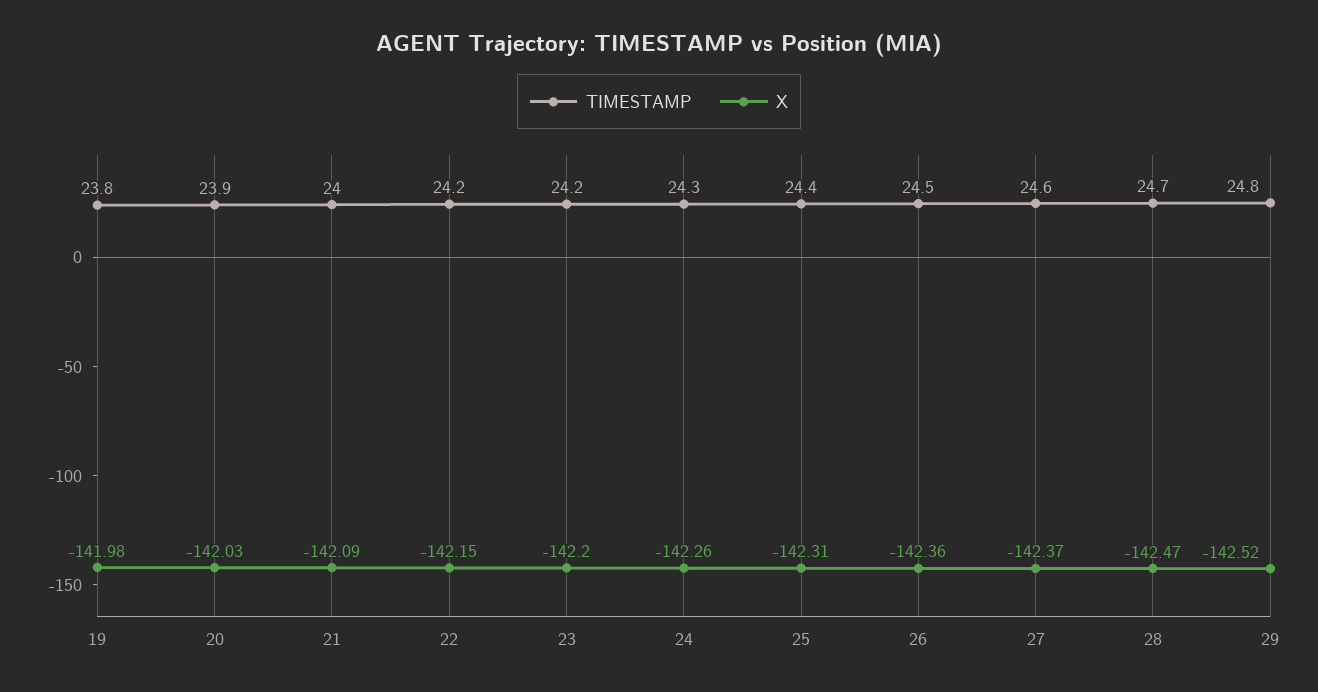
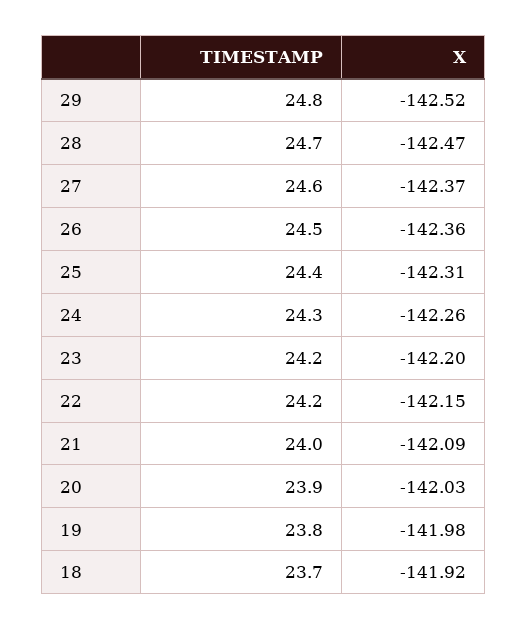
  {
    "TIMESTAMP": {
      "19": 23.8,
      "20": 23.9,
      "21": 24,
      "22": 24.2,
      "23": 24.2,
      "24": 24.3,
      "25": 24.4,
      "26": 24.5,
      "27": 24.6,
      "28": 24.7,
-     "29": 24.8
+     "29": 24.8,
+     "18": 23.7
    },
    "X": {
      "19": -141.98,
      "20": -142.03,
      "21": -142.09,
      "22": -142.15,
      "23": -142.2,
      "24": -142.26,
      "25": -142.31,
      "26": -142.36,
      "27": -142.37,
      "28": -142.47,
-     "29": -142.52
+     "29": -142.52,
+     "18": -141.92
    }
  }

